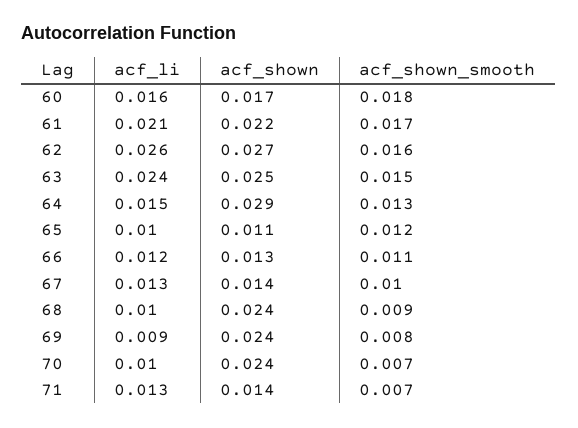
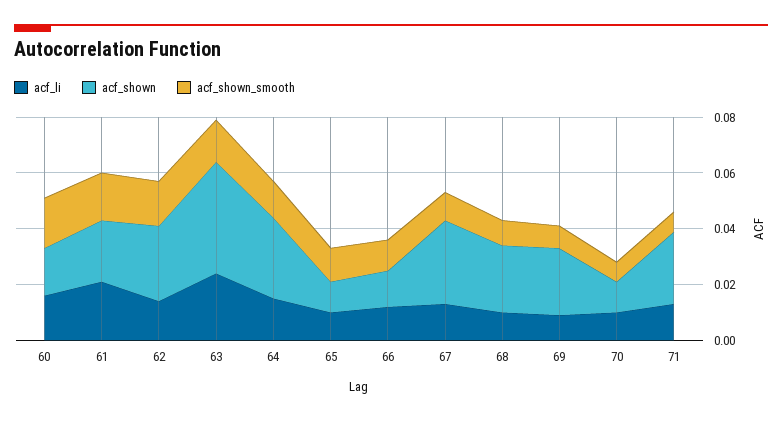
  {
    "acf_li": {
      "60": 0.016,
      "61": 0.021,
-     "62": 0.026,
+     "62": 0.015,
      "63": 0.024,
      "64": 0.015,
      "65": 0.01,
      "66": 0.012,
      "67": 0.013,
      "68": 0.01,
      "69": 0.009,
      "70": 0.01,
      "71": 0.013
    },
    "acf_shown": {
      "60": 0.017,
      "61": 0.022,
      "62": 0.027,
-     "63": 0.025,
+     "63": 0.04,
      "64": 0.029,
      "65": 0.011,
      "66": 0.013,
-     "67": 0.014,
+     "67": 0.03,
      "68": 0.024,
      "69": 0.024,
-     "70": 0.024,
+     "70": 0.01,
-     "71": 0.014
+     "71": 0.025
    },
    "acf_shown_smooth": {
      "60": 0.018,
      "61": 0.017,
      "62": 0.016,
      "63": 0.015,
      "64": 0.013,
      "65": 0.012,
      "66": 0.011,
      "67": 0.01,
      "68": 0.009,
      "69": 0.008,
      "70": 0.007,
      "71": 0.007
    }
  }

